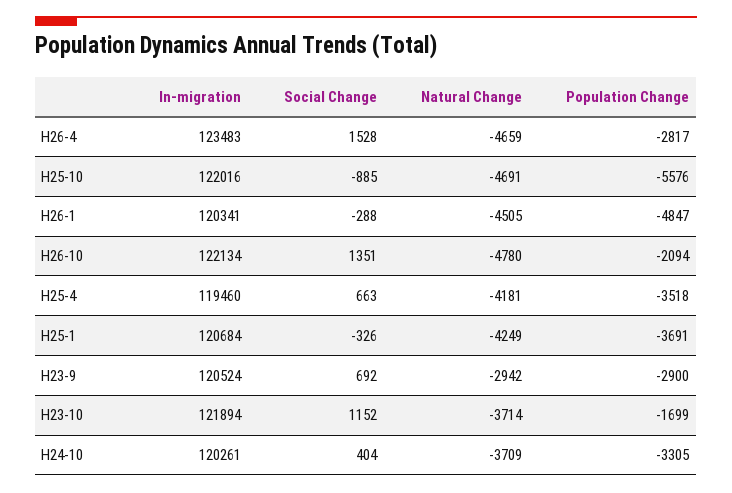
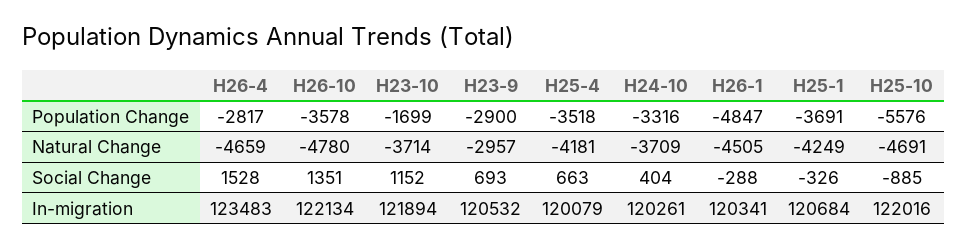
  {
    "In-migration": {
      "H26-4": 123483,
      "H25-10": 122016,
      "H26-1": 120341,
      "H26-10": 122134,
-     "H25-4": 119460,
+     "H25-4": 120079,
      "H25-1": 120684,
-     "H23-9": 120524,
+     "H23-9": 120532,
      "H23-10": 121894,
      "H24-10": 120261
    },
    "Social Change": {
      "H26-4": 1528,
      "H25-10": -885,
      "H26-1": -288,
      "H26-10": 1351,
      "H25-4": 663,
      "H25-1": -326,
-     "H23-9": 692,
+     "H23-9": 693,
      "H23-10": 1152,
      "H24-10": 404
    },
    "Natural Change": {
      "H26-4": -4659,
      "H25-10": -4691,
      "H26-1": -4505,
      "H26-10": -4780,
      "H25-4": -4181,
      "H25-1": -4249,
-     "H23-9": -2942,
+     "H23-9": -2957,
      "H23-10": -3714,
      "H24-10": -3709
    },
    "Population Change": {
      "H26-4": -2817,
      "H25-10": -5576,
      "H26-1": -4847,
-     "H26-10": -2094,
+     "H26-10": -3578,
      "H25-4": -3518,
      "H25-1": -3691,
      "H23-9": -2900,
      "H23-10": -1699,
-     "H24-10": -3305
+     "H24-10": -3316
    }
  }

